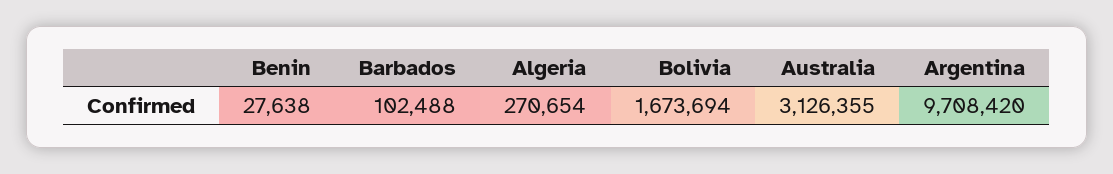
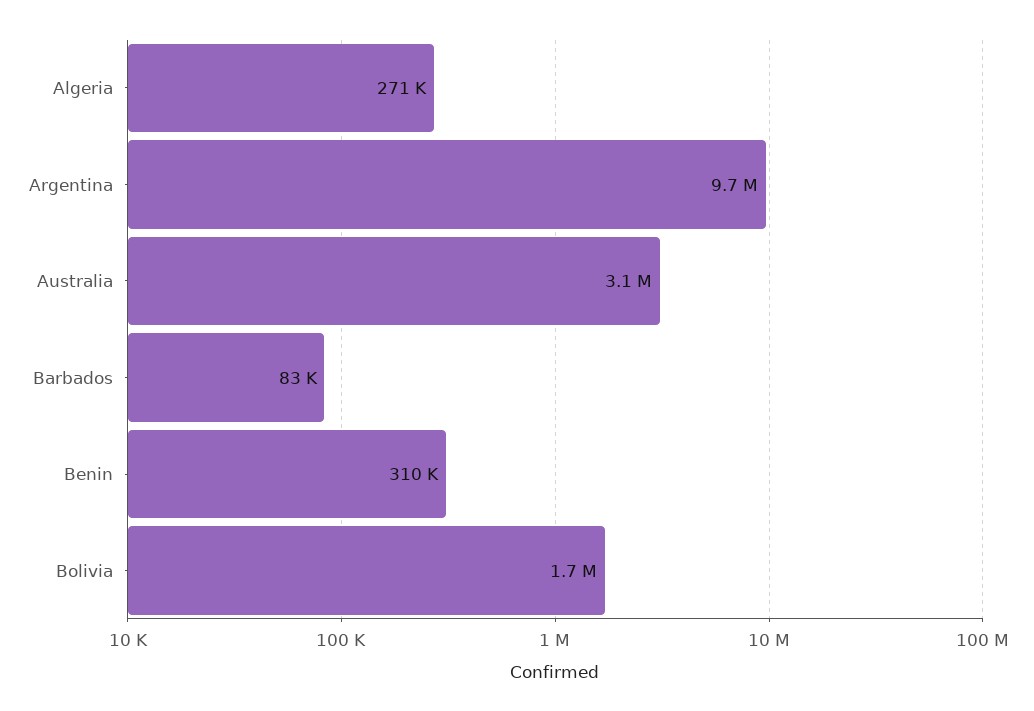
  {
-   "Benin": 27638,
+   "Benin": 310000,
-   "Barbados": 102488,
+   "Barbados": 83000,
    "Algeria": 270654,
    "Bolivia": 1673694,
    "Australia": 3126355,
    "Argentina": 9708420
  }

